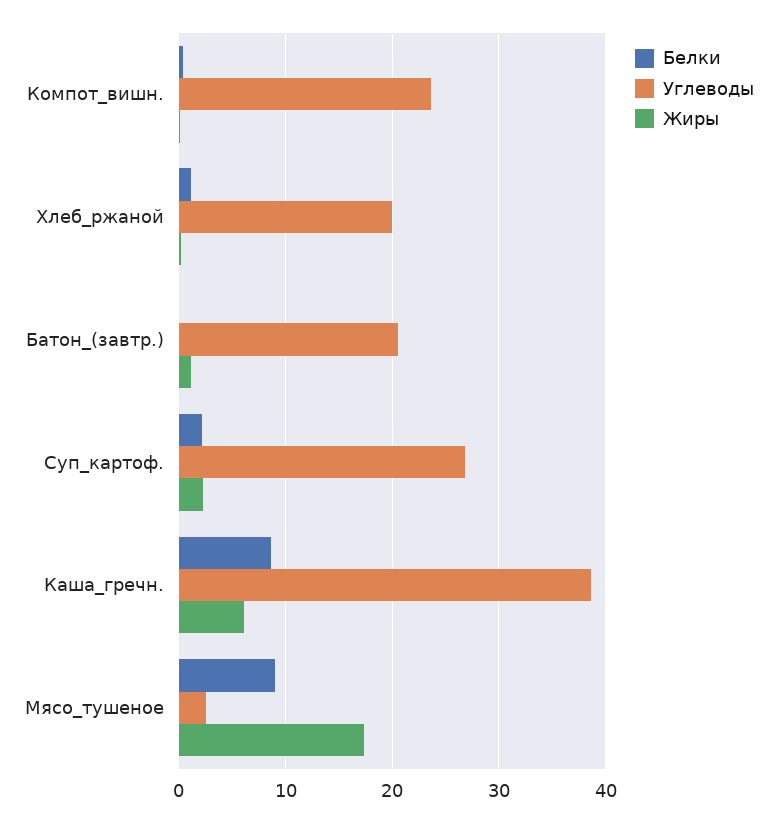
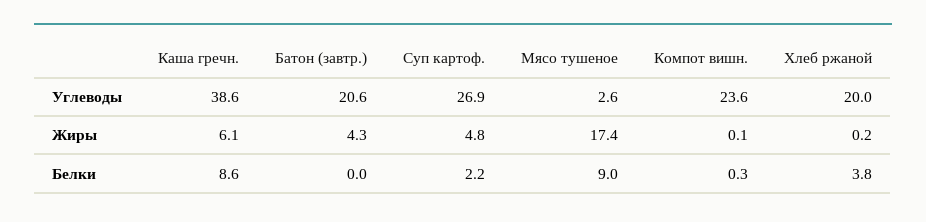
  {
    "Белки": {
      "Компот_вишн.": 0.3,
-     "Хлеб_ржаной": 1,
+     "Хлеб_ржаной": 3.8,
      "Батон_(завтр.)": 0,
      "Суп_картоф.": 2.2,
      "Каша_гречн.": 8.6,
      "Мясо_тушеное": 9
    },
    "Углеводы": {
      "Компот_вишн.": 23.6,
      "Хлеб_ржаной": 20,
      "Батон_(завтр.)": 20.6,
      "Суп_картоф.": 26.9,
      "Каша_гречн.": 38.6,
      "Мясо_тушеное": 2.6
    },
    "Жиры": {
      "Компот_вишн.": 0.1,
      "Хлеб_ржаной": 0.2,
-     "Батон_(завтр.)": 1,
+     "Батон_(завтр.)": 4.3,
-     "Суп_картоф.": 2,
+     "Суп_картоф.": 4.8,
      "Каша_гречн.": 6.1,
      "Мясо_тушеное": 17.4
    }
  }

